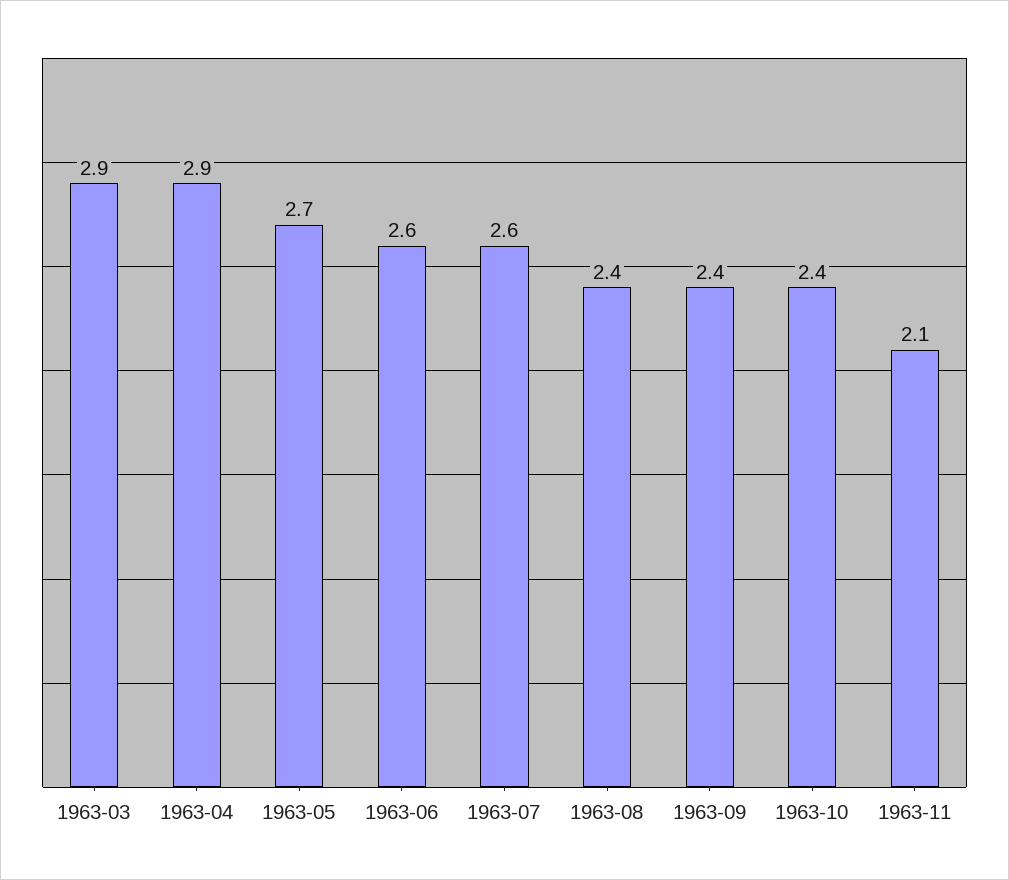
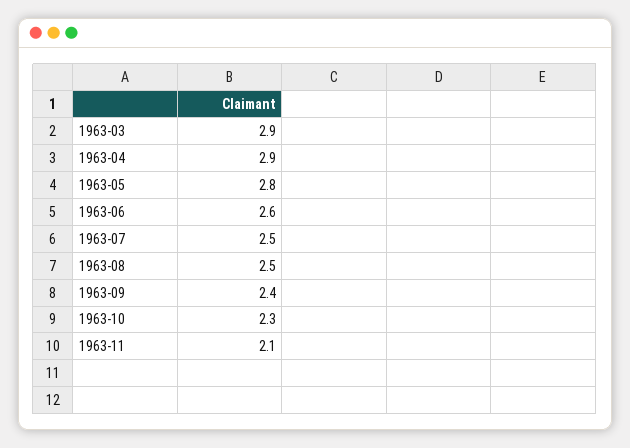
  {
    "1963-03": 2.9,
    "1963-04": 2.9,
-   "1963-05": 2.7,
+   "1963-05": 2.8,
    "1963-06": 2.6,
-   "1963-07": 2.6,
+   "1963-07": 2.5,
-   "1963-08": 2.4,
+   "1963-08": 2.5,
    "1963-09": 2.4,
-   "1963-10": 2.4,
+   "1963-10": 2.3,
    "1963-11": 2.1
  }

